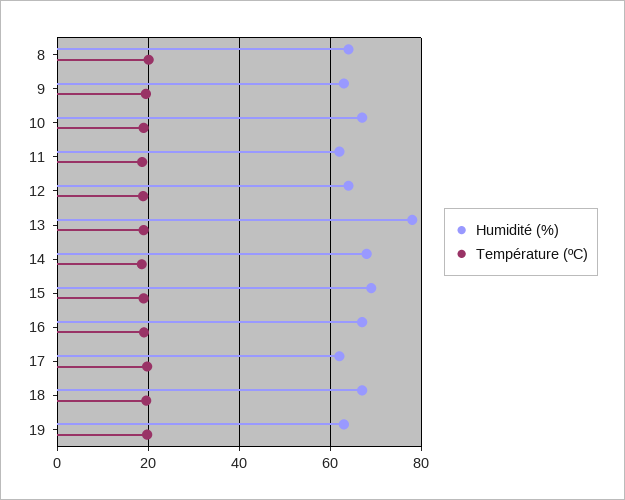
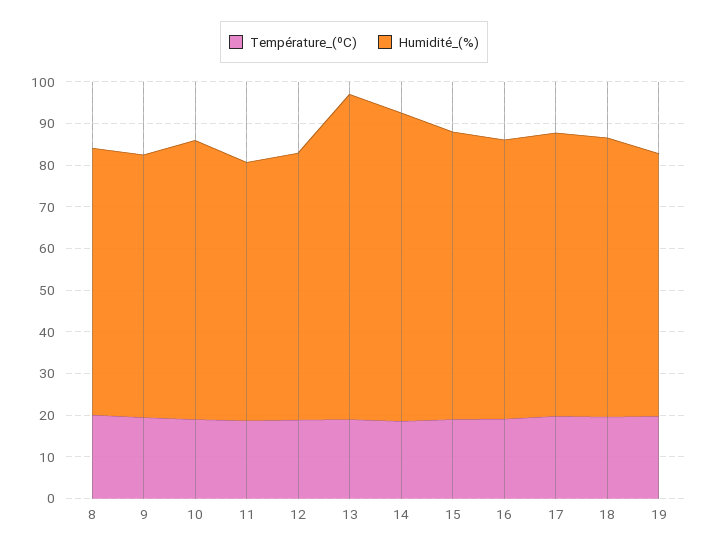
  {
    "Humidité (%)": {
      "8": 64,
      "9": 64,
      "10": 68,
      "11": 62,
      "12": 64,
      "13": 78,
-     "14": 68,
+     "14": 74,
      "15": 70,
      "16": 68,
-     "17": 62,
+     "17": 68,
      "18": 68,
      "19": 64
    },
    "Température (ºC)": {
      "8": 20,
      "9": 20,
      "10": 20,
      "11": 18,
      "12": 18,
      "13": 20,
      "14": 18,
      "15": 20,
      "16": 20,
      "17": 20,
      "18": 20,
      "19": 20
    }
  }

